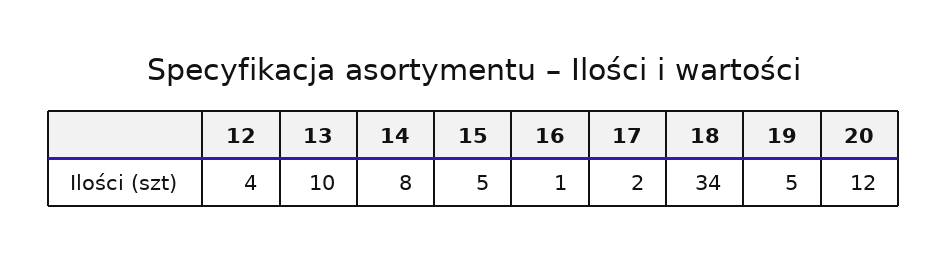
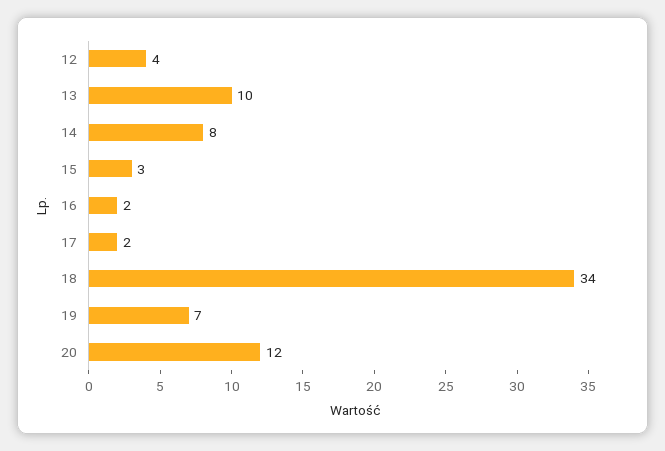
  {
    "12": 4,
    "13": 10,
    "14": 8,
-   "15": 5,
+   "15": 3,
-   "16": 1,
+   "16": 2,
    "17": 2,
    "18": 34,
-   "19": 5,
+   "19": 7,
    "20": 12
  }

